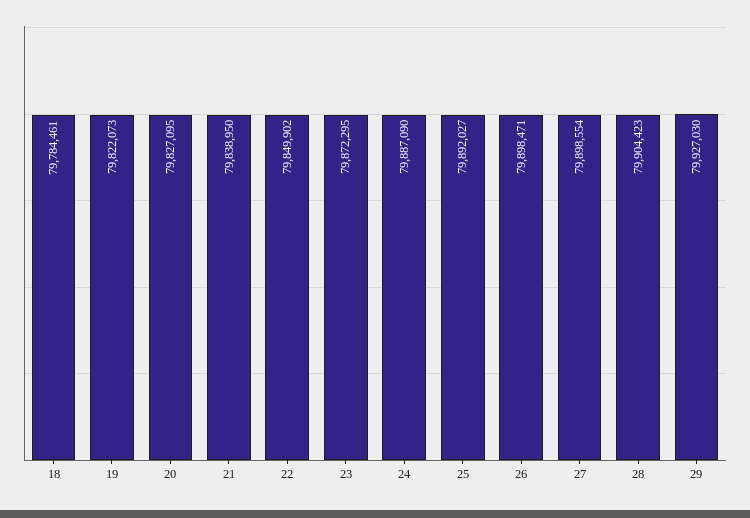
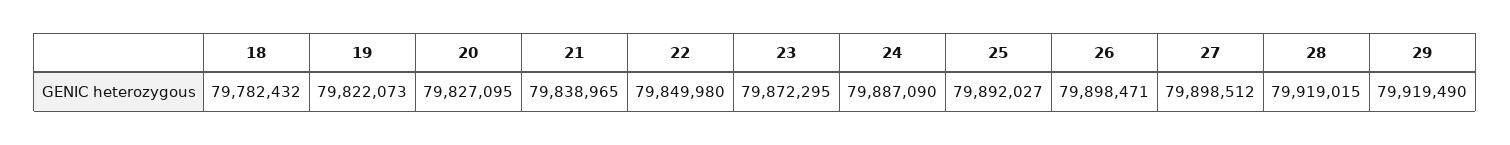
  {
-   "18": 79784461,
+   "18": 79782432,
    "19": 79822073,
    "20": 79827095,
-   "21": 79838950,
+   "21": 79838965,
-   "22": 79849902,
+   "22": 79849980,
    "23": 79872295,
    "24": 79887090,
    "25": 79892027,
    "26": 79898471,
-   "27": 79898554,
+   "27": 79898512,
-   "28": 79904423,
+   "28": 79919015,
-   "29": 79927030
+   "29": 79919490
  }

